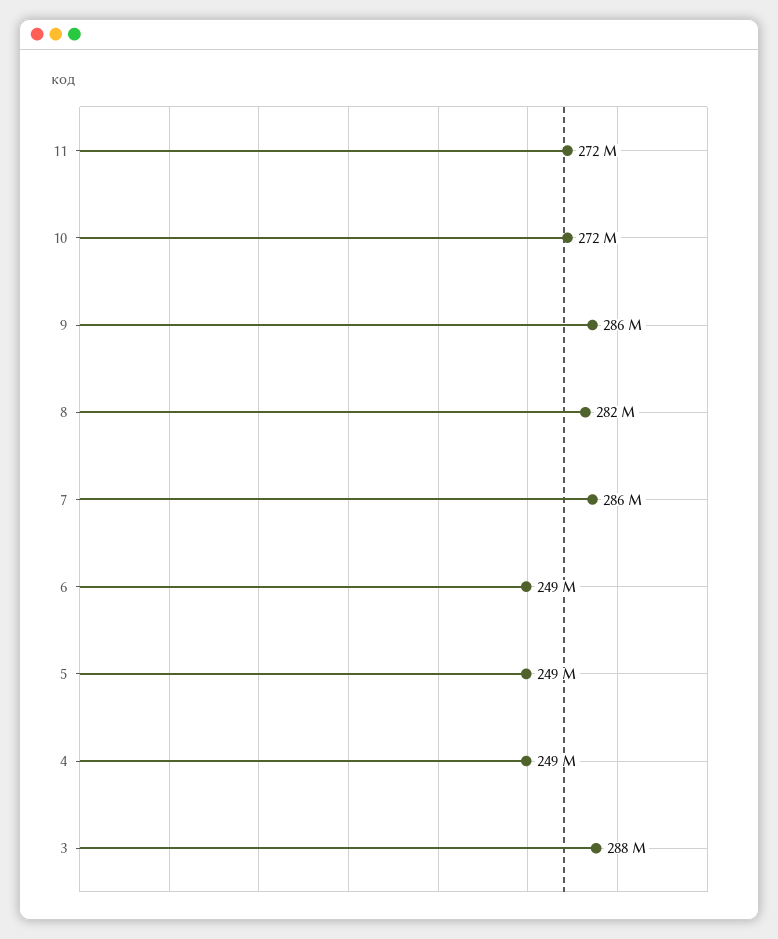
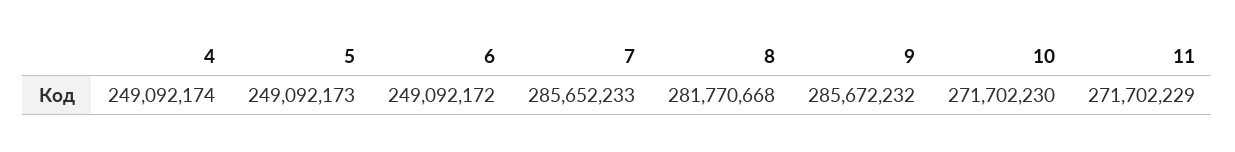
  {
    "11": 271702229,
    "10": 271702230,
    "9": 285672232,
    "8": 281770668,
    "7": 285652233,
    "6": 249092172,
    "5": 249092173,
-   "4": 249092174,
+   "4": 249092174
-   "3": 288000000
  }

